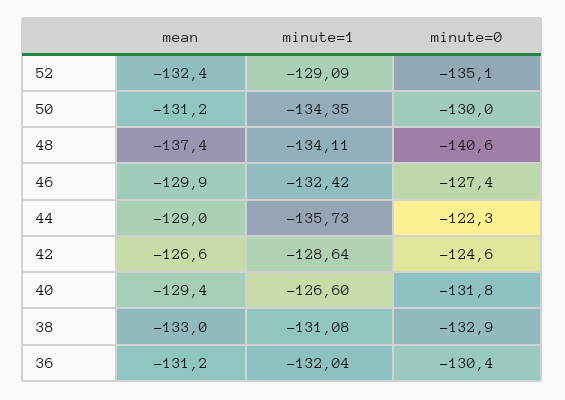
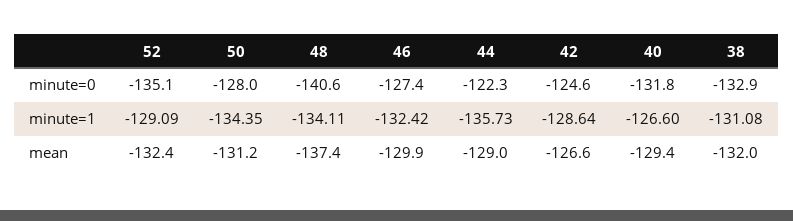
  {
    "mean": {
      "52": -132.4,
      "50": -131.2,
      "48": -137.4,
      "46": -129.9,
      "44": -129,
      "42": -126.6,
      "40": -129.4,
-     "38": -133,
+     "38": -132
-     "36": -131.2
    },
    "minute=1": {
      "52": -129.09,
      "50": -134.35,
      "48": -134.11,
      "46": -132.42,
      "44": -135.73,
      "42": -128.64,
      "40": -126.6,
-     "38": -131.08,
+     "38": -131.08
-     "36": -132.04
    },
    "minute=0": {
      "52": -135.1,
-     "50": -130,
+     "50": -128,
      "48": -140.6,
      "46": -127.4,
      "44": -122.3,
      "42": -124.6,
      "40": -131.8,
-     "38": -132.9,
+     "38": -132.9
-     "36": -130.4
    }
  }

